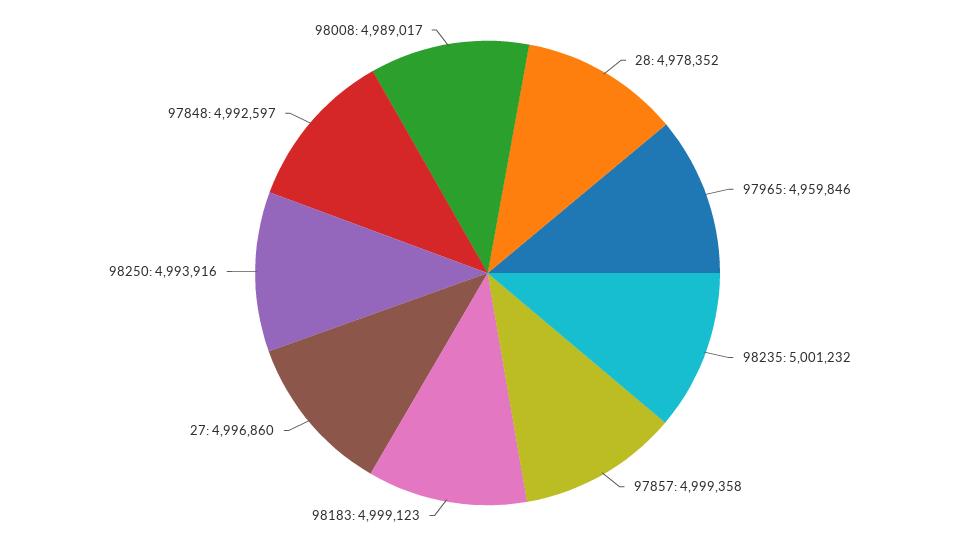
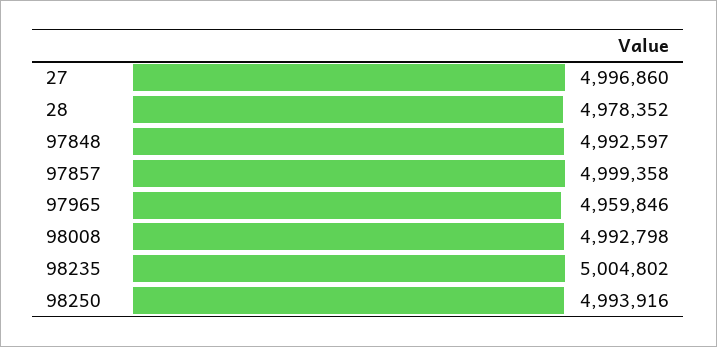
  {
    "28": 4978352,
    "97965": 4959846,
-   "98235": 5001232,
+   "98235": 5004802,
    "97857": 4999358,
-   "98183": 4999123,
    "27": 4996860,
    "98250": 4993916,
    "97848": 4992597,
-   "98008": 4989017
+   "98008": 4992798
  }

